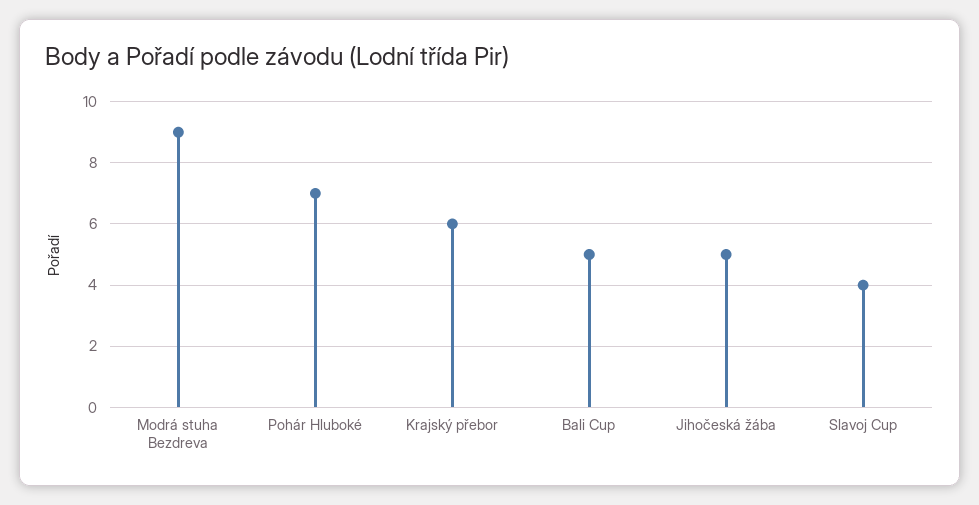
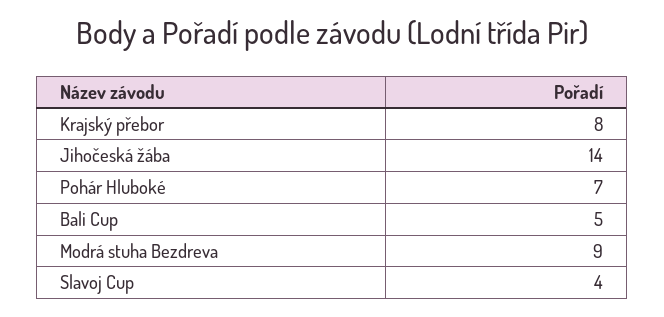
  {
    "Modrá stuha Bezdreva": 9,
    "Pohár Hluboké": 7,
-   "Krajský přebor": 6,
+   "Krajský přebor": 8,
    "Bali Cup": 5,
-   "Jihočeská žába": 5,
+   "Jihočeská žába": 14,
    "Slavoj Cup": 4
  }

